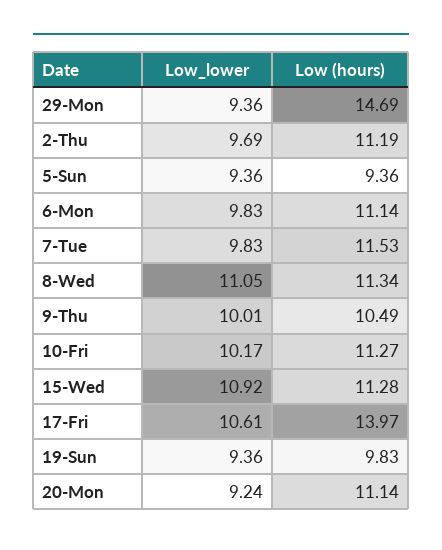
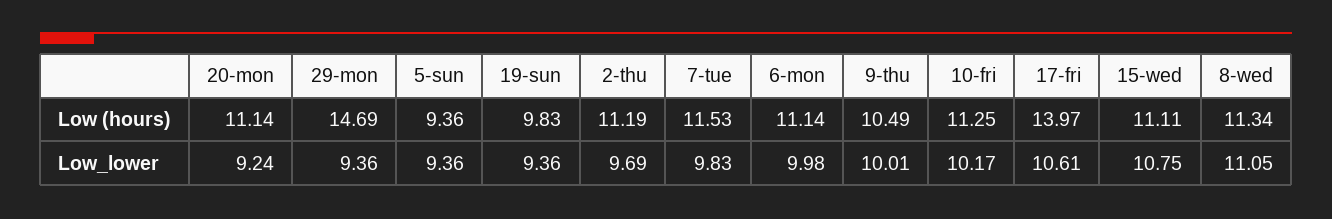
  {
    "Low_lower": {
      "29-Mon": 9.36,
      "2-Thu": 9.69,
      "5-Sun": 9.36,
-     "6-Mon": 9.83,
+     "6-Mon": 9.98,
      "7-Tue": 9.83,
      "8-Wed": 11.05,
      "9-Thu": 10.01,
      "10-Fri": 10.17,
-     "15-Wed": 10.92,
+     "15-Wed": 10.75,
      "17-Fri": 10.61,
      "19-Sun": 9.36,
      "20-Mon": 9.24
    },
    "Low (hours)": {
      "29-Mon": 14.69,
      "2-Thu": 11.19,
      "5-Sun": 9.36,
      "6-Mon": 11.14,
      "7-Tue": 11.53,
      "8-Wed": 11.34,
      "9-Thu": 10.49,
-     "10-Fri": 11.27,
+     "10-Fri": 11.25,
-     "15-Wed": 11.28,
+     "15-Wed": 11.11,
      "17-Fri": 13.97,
      "19-Sun": 9.83,
      "20-Mon": 11.14
    }
  }

